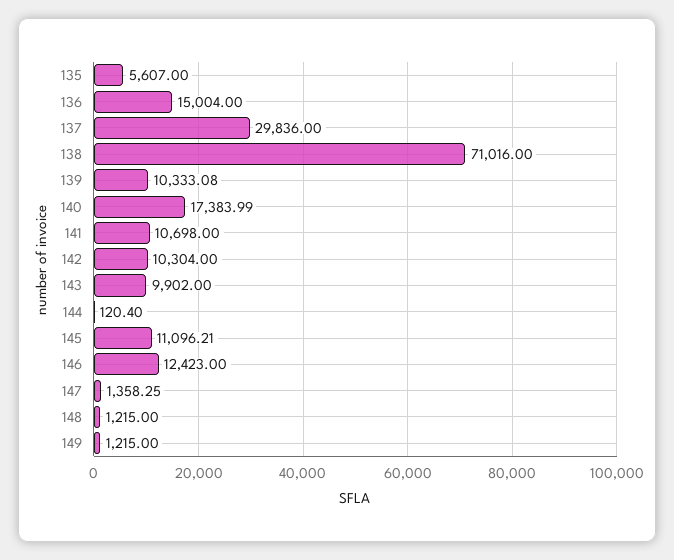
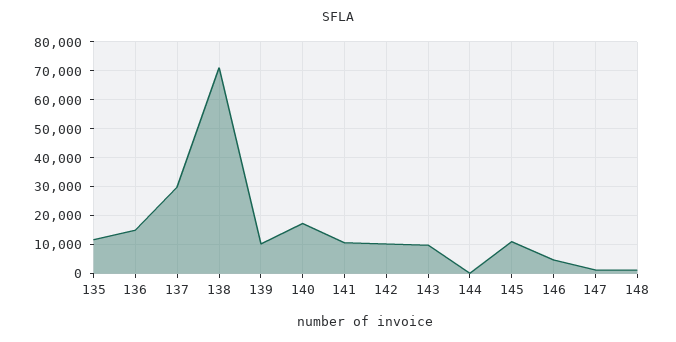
  {
-   "135": 5607,
+   "135": 12500,
    "136": 15004,
    "137": 29836,
    "138": 71016,
    "139": 10333.08,
    "140": 17383.99,
    "141": 10698,
    "142": 10304,
    "143": 9902,
    "144": 120.4,
    "145": 11096.21,
-   "146": 12423,
+   "146": 5000,
    "147": 1358.25,
-   "148": 1215,
+   "148": 1215
-   "149": 1215
  }

